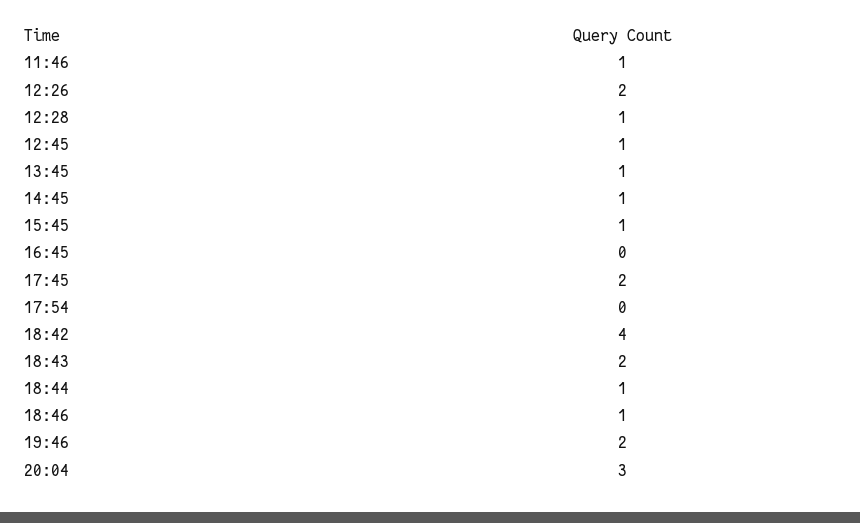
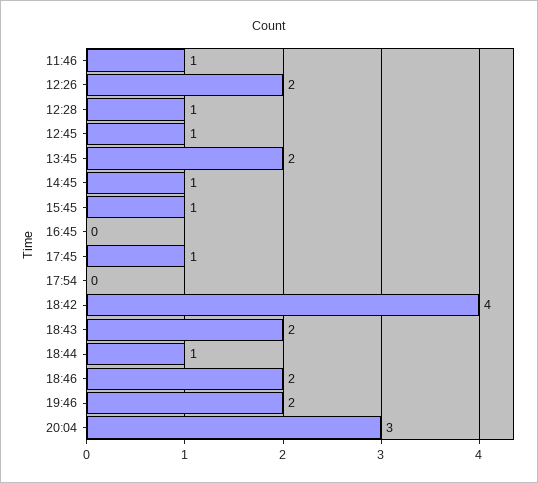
  {
    "11:46": 1,
    "12:26": 2,
    "12:28": 1,
    "12:45": 1,
-   "13:45": 1,
+   "13:45": 2,
    "14:45": 1,
    "15:45": 1,
    "16:45": 0,
-   "17:45": 2,
+   "17:45": 1,
    "17:54": 0,
    "18:42": 4,
    "18:43": 2,
    "18:44": 1,
-   "18:46": 1,
+   "18:46": 2,
    "19:46": 2,
    "20:04": 3
  }

